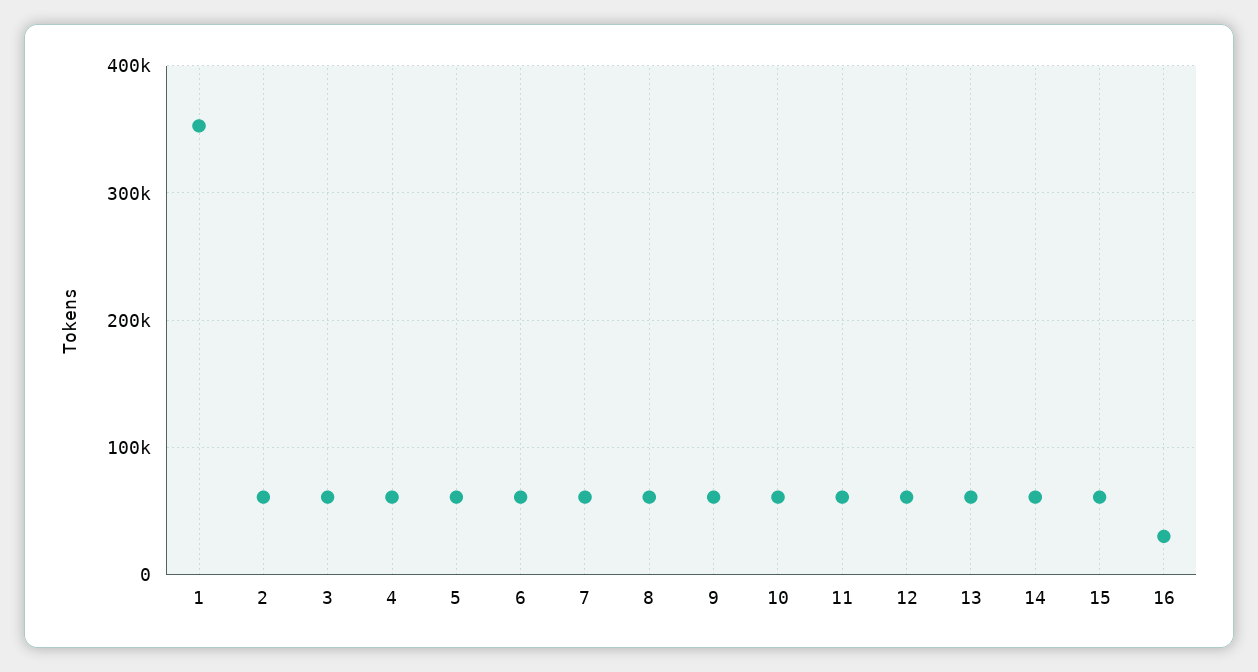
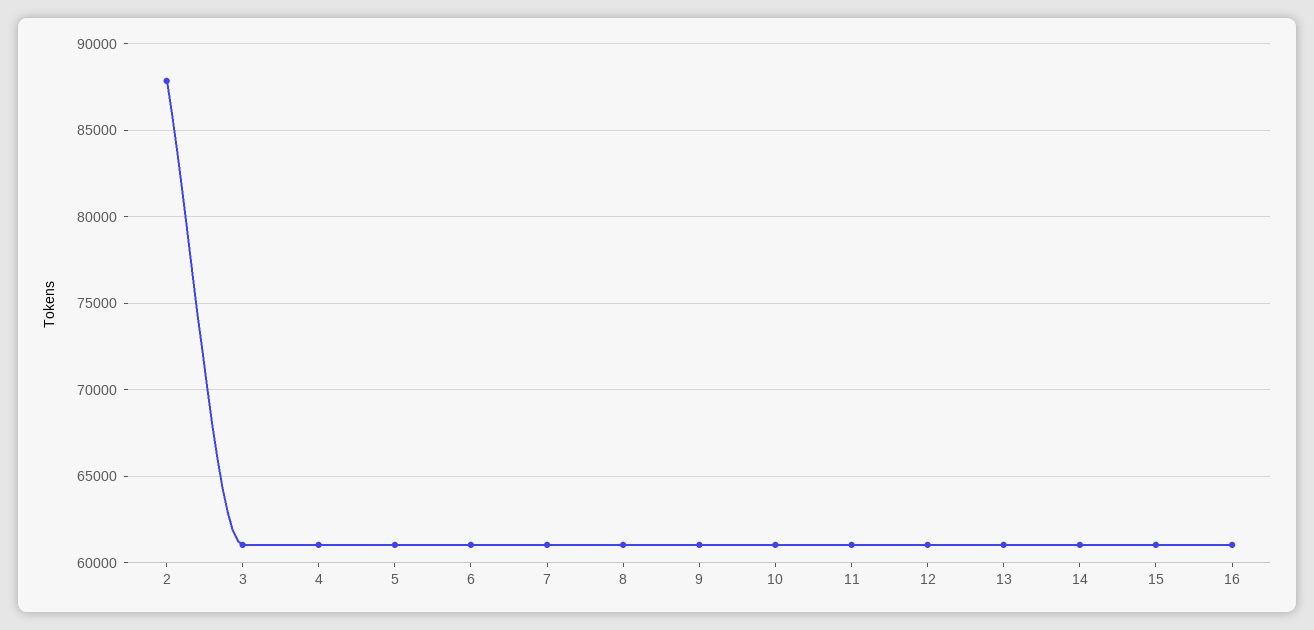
  {
-   "1": 350000,
-   "2": 60000,
+   "2": 88000,
    "3": 61000,
    "4": 61000,
    "5": 61000,
    "6": 61000,
    "7": 61000,
    "8": 61000,
    "9": 61000,
    "10": 61000,
    "11": 61000,
    "12": 61000,
    "13": 61000,
    "14": 61000,
    "15": 61000,
-   "16": 30000
+   "16": 61000
  }

